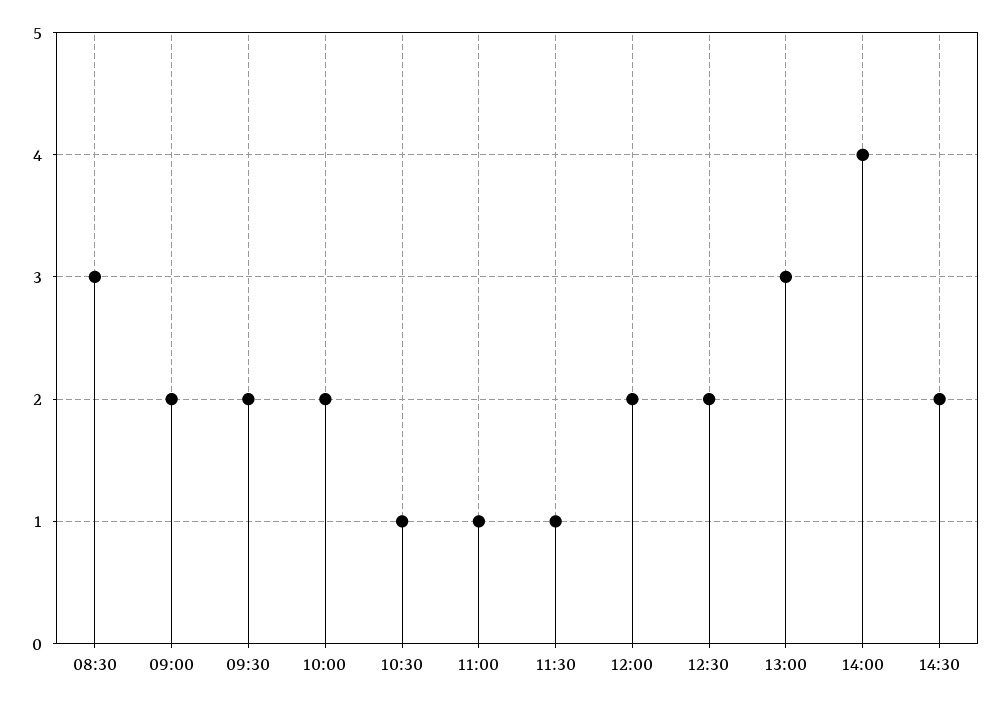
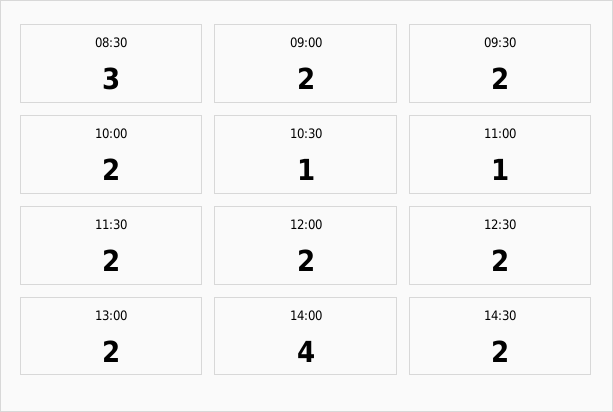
  {
    "08:30": 3,
    "09:00": 2,
    "09:30": 2,
    "10:00": 2,
    "10:30": 1,
    "11:00": 1,
-   "11:30": 1,
+   "11:30": 2,
    "12:00": 2,
    "12:30": 2,
-   "13:00": 3,
+   "13:00": 2,
    "14:00": 4,
    "14:30": 2
  }

